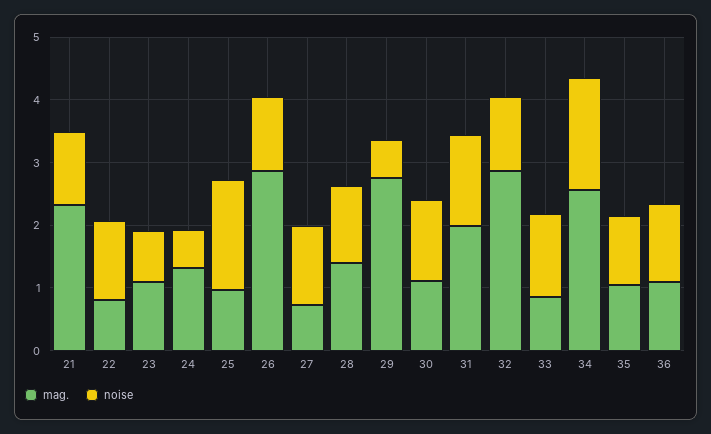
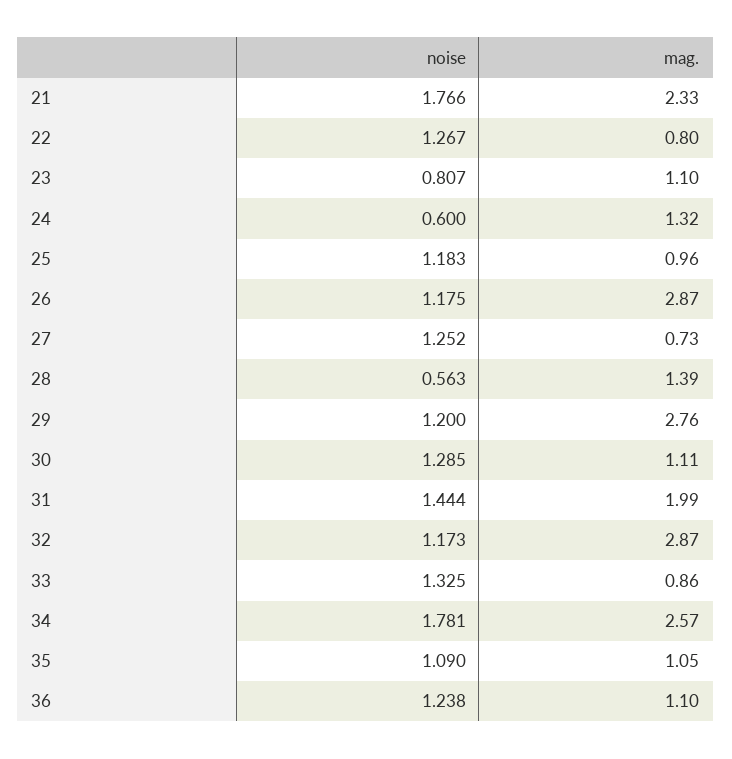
  {
    "mag.": {
      "21": 2.33,
      "22": 0.8,
      "23": 1.1,
      "24": 1.32,
      "25": 0.96,
      "26": 2.87,
      "27": 0.73,
      "28": 1.39,
      "29": 2.76,
      "30": 1.11,
      "31": 1.99,
      "32": 2.87,
      "33": 0.86,
      "34": 2.57,
      "35": 1.05,
      "36": 1.1
    },
    "noise": {
-     "21": 1.2,
+     "21": 1.766,
      "22": 1.267,
      "23": 0.807,
      "24": 0.6,
-     "25": 1.8,
+     "25": 1.183,
      "26": 1.175,
      "27": 1.252,
-     "28": 1.2,
+     "28": 0.563,
-     "29": 0.6,
+     "29": 1.2,
      "30": 1.285,
      "31": 1.444,
      "32": 1.173,
      "33": 1.325,
      "34": 1.781,
      "35": 1.09,
      "36": 1.238
    }
  }

